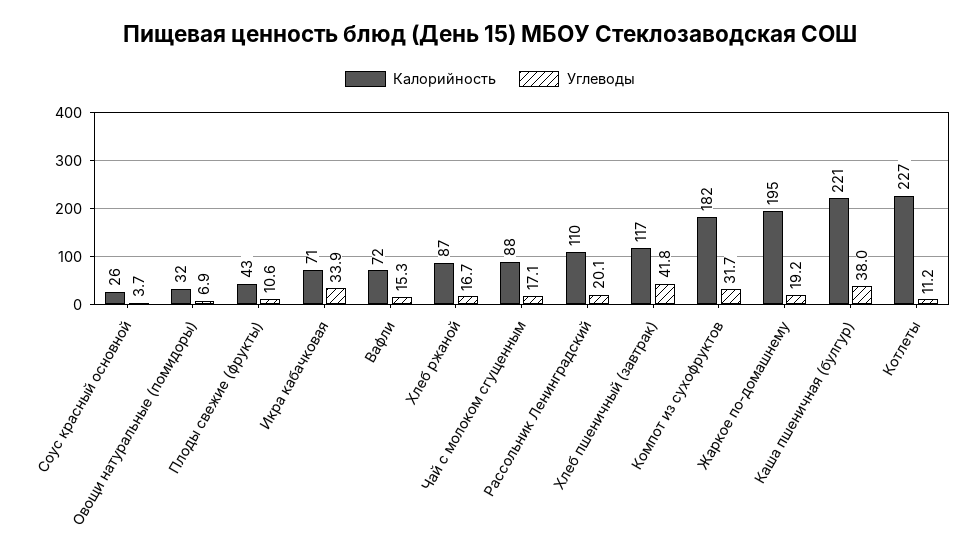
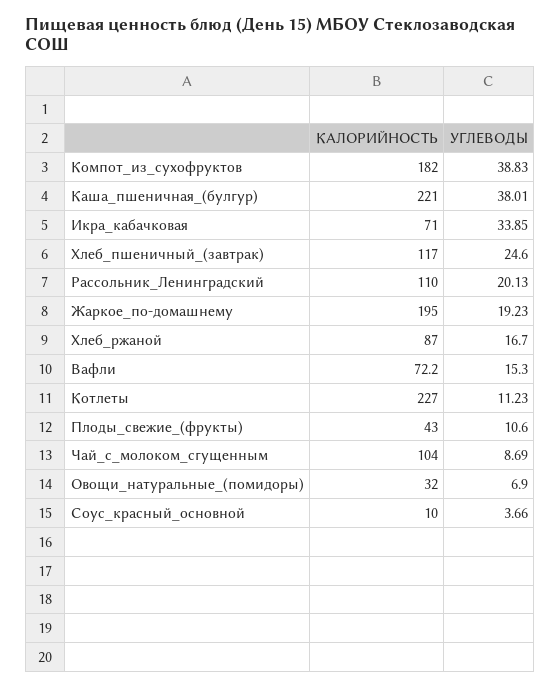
  {
    "Калорийность": {
-     "Соус красный основной": 26,
+     "Соус красный основной": 10,
      "Овощи натуральные (помидоры)": 32,
      "Плоды свежие (фрукты)": 43,
      "Икра кабачковая": 71,
      "Вафли": 72.2,
      "Хлеб ржаной": 87,
-     "Чай с молоком сгущенным": 88,
+     "Чай с молоком сгущенным": 104,
      "Рассольник Ленинградский": 110,
      "Хлеб пшеничный (завтрак)": 117,
      "Компот из сухофруктов": 182,
      "Жаркое по-домашнему": 195,
      "Каша пшеничная (булгур)": 221,
      "Котлеты": 227
    },
    "Углеводы": {
      "Соус красный основной": 3.66,
      "Овощи натуральные (помидоры)": 6.9,
      "Плоды свежие (фрукты)": 10.6,
      "Икра кабачковая": 33.85,
      "Вафли": 15.3,
      "Хлеб ржаной": 16.7,
-     "Чай с молоком сгущенным": 17.1,
+     "Чай с молоком сгущенным": 8.69,
      "Рассольник Ленинградский": 20.13,
-     "Хлеб пшеничный (завтрак)": 41.8,
+     "Хлеб пшеничный (завтрак)": 24.6,
-     "Компот из сухофруктов": 31.7,
+     "Компот из сухофруктов": 38.83,
      "Жаркое по-домашнему": 19.23,
      "Каша пшеничная (булгур)": 38.01,
      "Котлеты": 11.23
    }
  }

